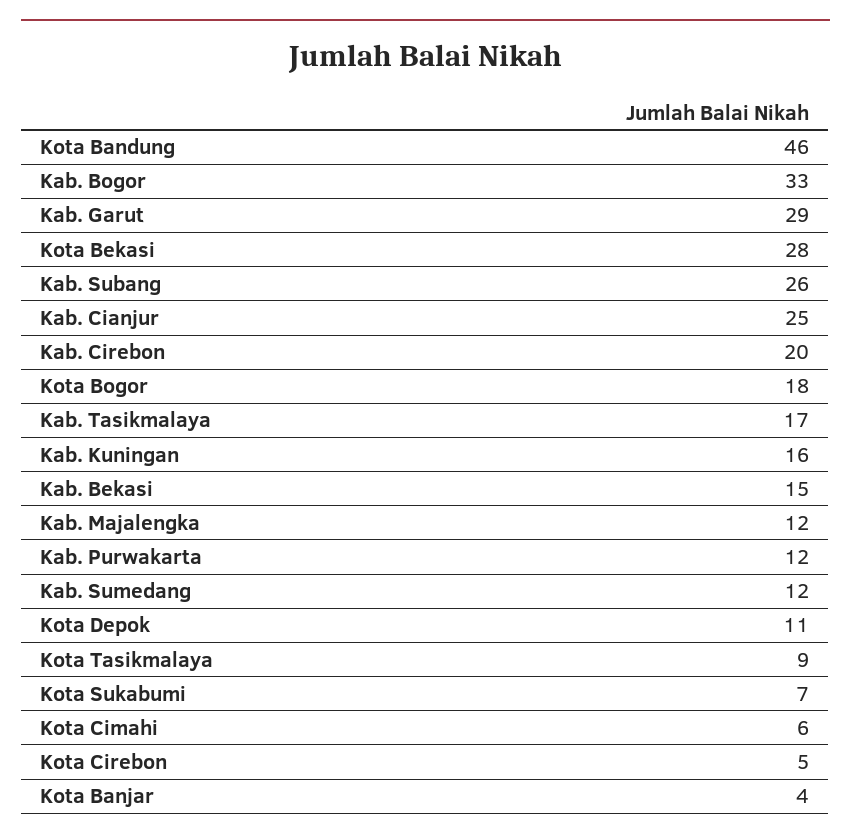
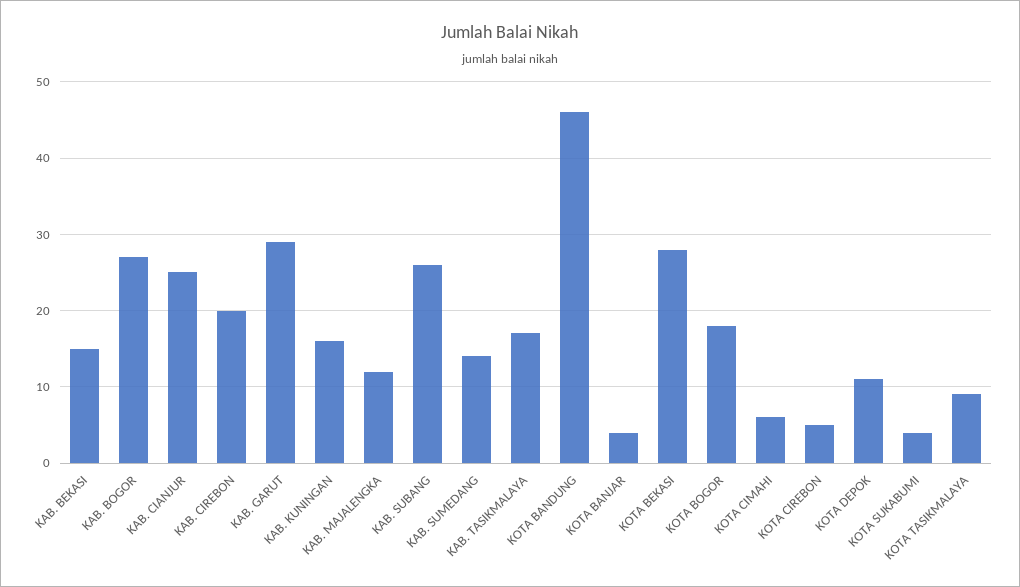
  {
    "Kota Bandung": 46,
-   "Kab. Bogor": 33,
+   "Kab. Bogor": 27,
    "Kab. Garut": 29,
    "Kota Bekasi": 28,
    "Kab. Subang": 26,
    "Kab. Cianjur": 25,
    "Kab. Cirebon": 20,
    "Kota Bogor": 18,
    "Kab. Tasikmalaya": 17,
    "Kab. Kuningan": 16,
    "Kab. Bekasi": 15,
    "Kab. Majalengka": 12,
-   "Kab. Purwakarta": 12,
-   "Kab. Sumedang": 12,
+   "Kab. Sumedang": 14,
    "Kota Depok": 11,
    "Kota Tasikmalaya": 9,
-   "Kota Sukabumi": 7,
+   "Kota Sukabumi": 4,
    "Kota Cimahi": 6,
    "Kota Cirebon": 5,
    "Kota Banjar": 4
  }

